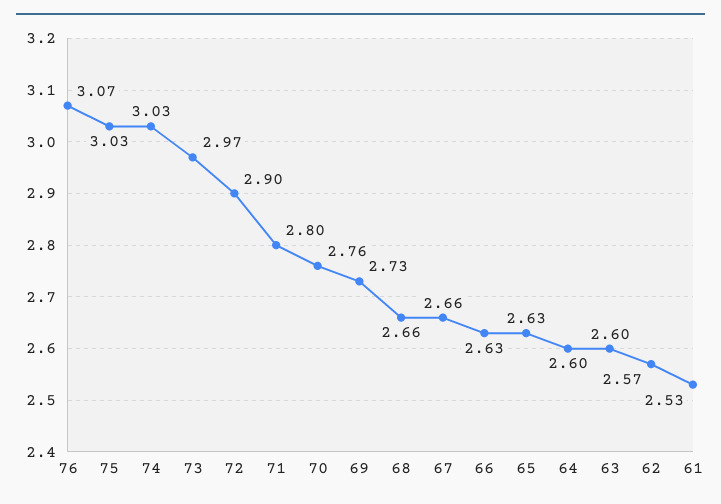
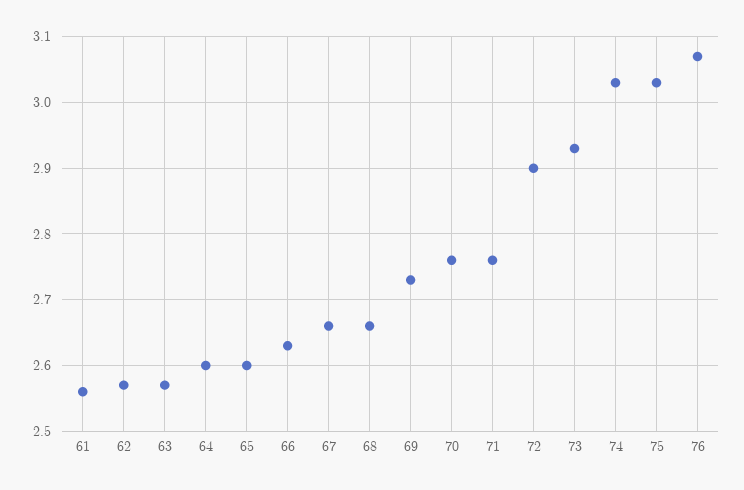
  {
    "76": 3.07,
    "75": 3.03,
    "74": 3.03,
-   "73": 2.97,
+   "73": 2.93,
    "72": 2.9,
-   "71": 2.8,
+   "71": 2.76,
    "70": 2.76,
    "69": 2.73,
    "68": 2.66,
    "67": 2.66,
    "66": 2.63,
-   "65": 2.63,
+   "65": 2.6,
    "64": 2.6,
-   "63": 2.6,
+   "63": 2.57,
    "62": 2.57,
-   "61": 2.53
+   "61": 2.56
  }

